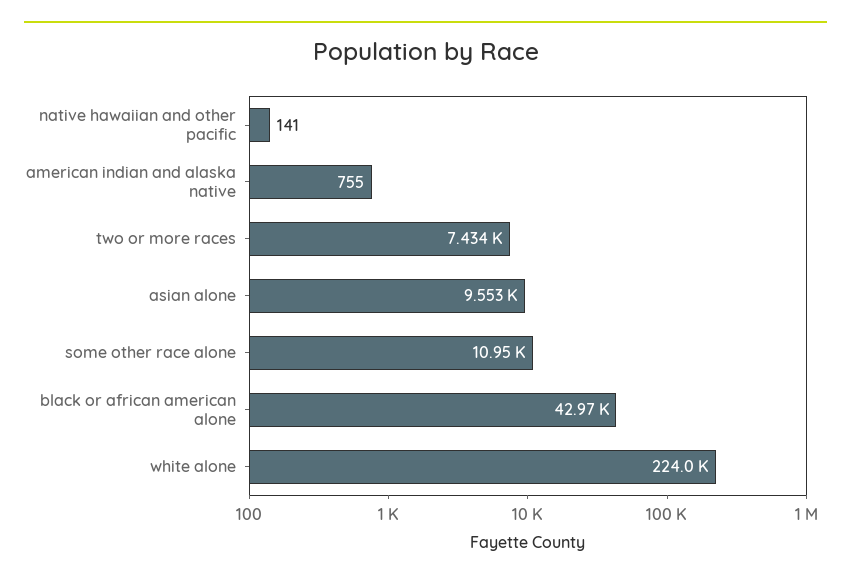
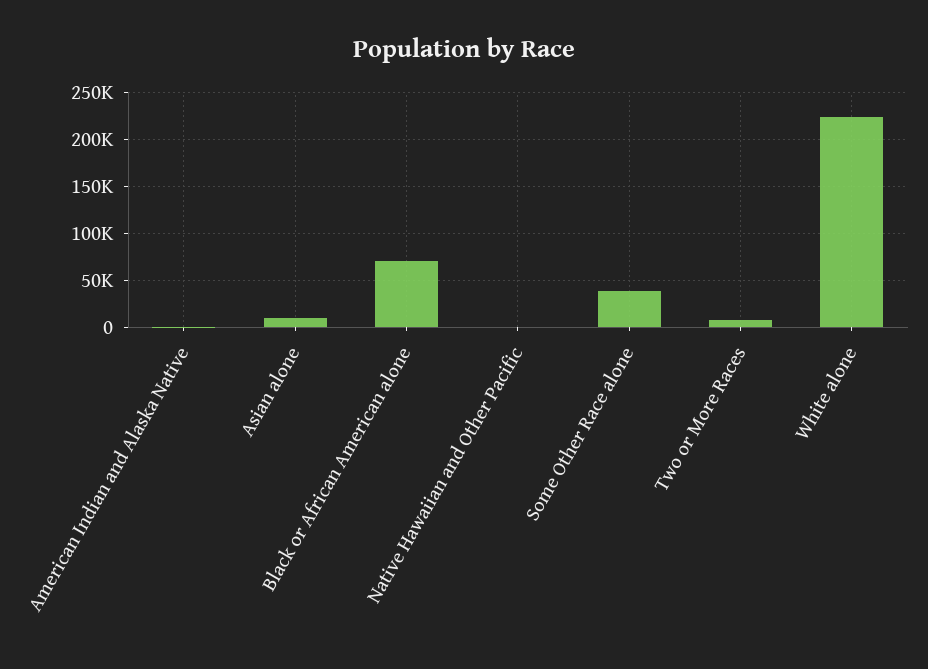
  {
    "native hawaiian and other pacific": 141,
    "american indian and alaska native": 755,
    "two or more races": 7434,
    "asian alone": 9553,
-   "some other race alone": 10950,
+   "some other race alone": 40000,
-   "black or african american alone": 42970,
+   "black or african american alone": 70000,
    "white alone": 224000
  }

